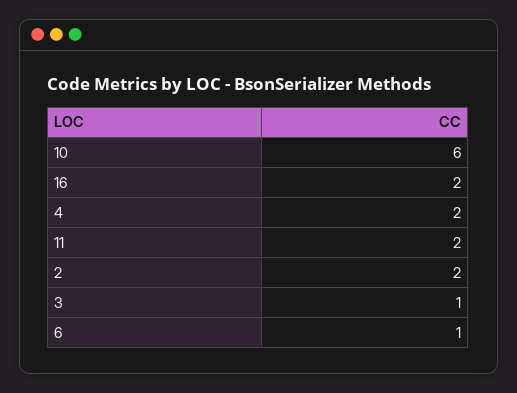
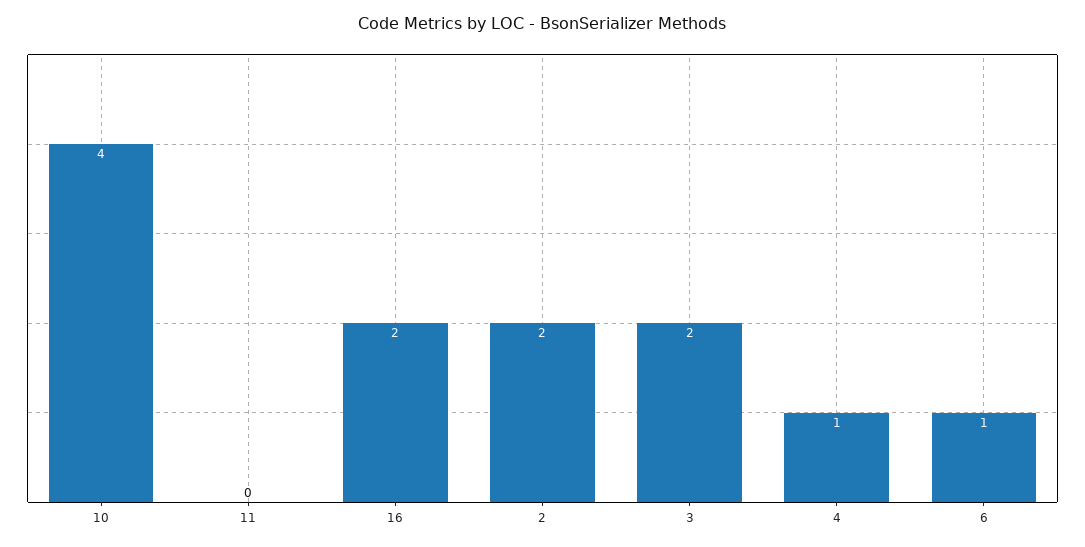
  {
-   "10": 6,
+   "10": 4,
    "16": 2,
-   "4": 2,
+   "4": 1,
-   "11": 2,
+   "11": 0,
    "2": 2,
-   "3": 1,
+   "3": 2,
    "6": 1
  }

